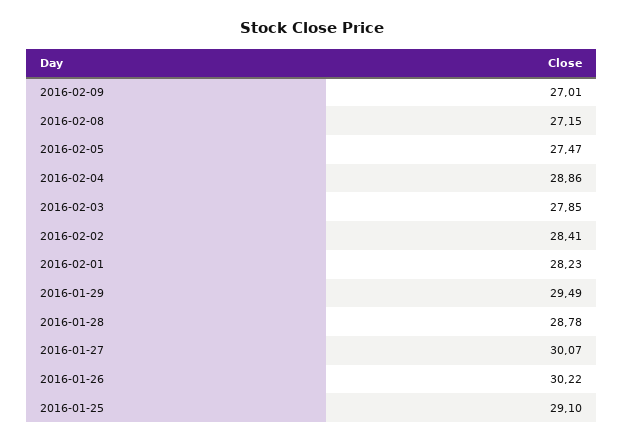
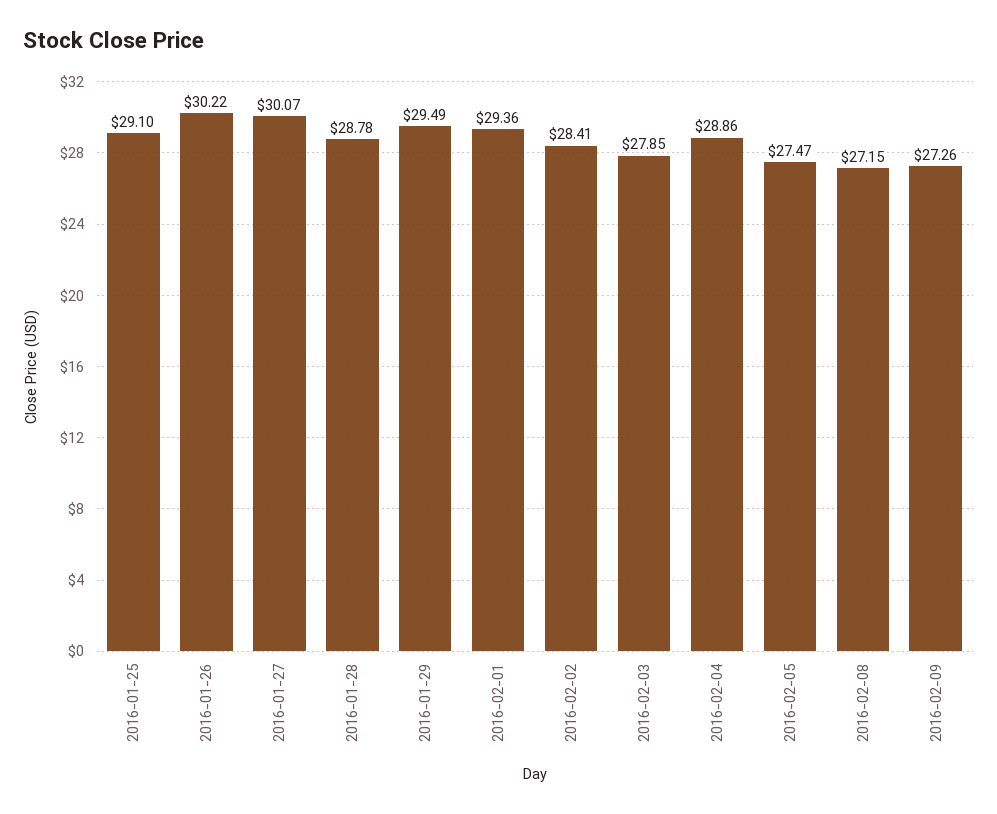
  {
-   "2016-02-09": 27.01,
+   "2016-02-09": 27.26,
    "2016-02-08": 27.15,
    "2016-02-05": 27.47,
    "2016-02-04": 28.86,
    "2016-02-03": 27.85,
    "2016-02-02": 28.41,
-   "2016-02-01": 28.23,
+   "2016-02-01": 29.36,
    "2016-01-29": 29.49,
    "2016-01-28": 28.78,
    "2016-01-27": 30.07,
    "2016-01-26": 30.22,
    "2016-01-25": 29.1
  }

